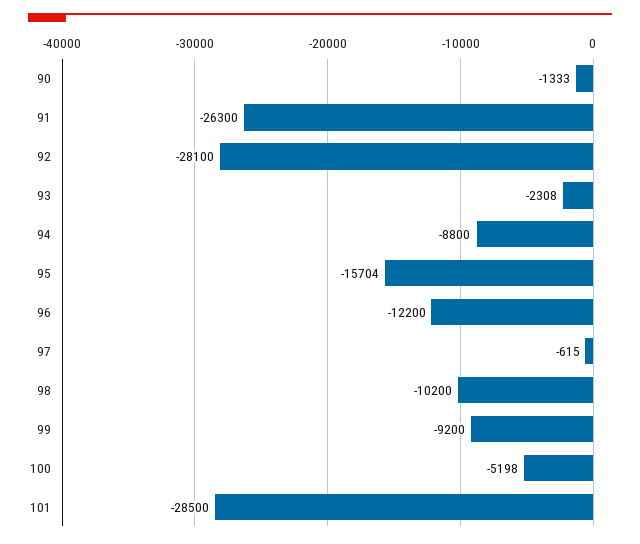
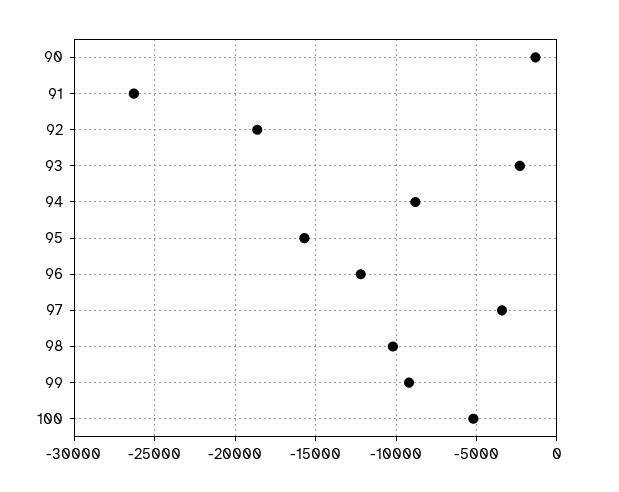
  {
    "90": -1333,
    "91": -26300,
-   "92": -28100,
+   "92": -18500,
    "93": -2308,
    "94": -8800,
    "95": -15704,
    "96": -12200,
-   "97": -615,
+   "97": -3500,
    "98": -10200,
    "99": -9200,
-   "100": -5198,
+   "100": -5198
-   "101": -28500
  }

